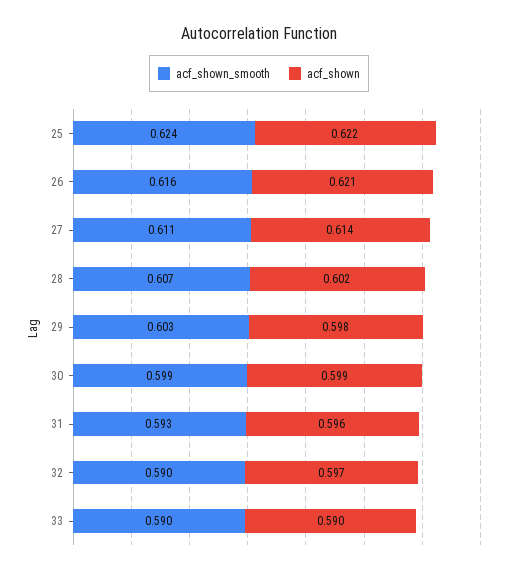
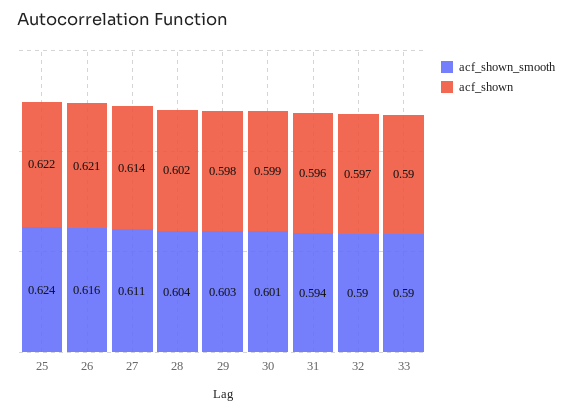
  {
    "acf_shown_smooth": {
      "25": 0.624,
      "26": 0.616,
      "27": 0.611,
-     "28": 0.607,
+     "28": 0.604,
      "29": 0.603,
-     "30": 0.599,
+     "30": 0.601,
-     "31": 0.593,
+     "31": 0.594,
      "32": 0.59,
      "33": 0.59
    },
    "acf_shown": {
      "25": 0.622,
      "26": 0.621,
      "27": 0.614,
      "28": 0.602,
      "29": 0.598,
      "30": 0.599,
      "31": 0.596,
      "32": 0.597,
      "33": 0.59
    }
  }

